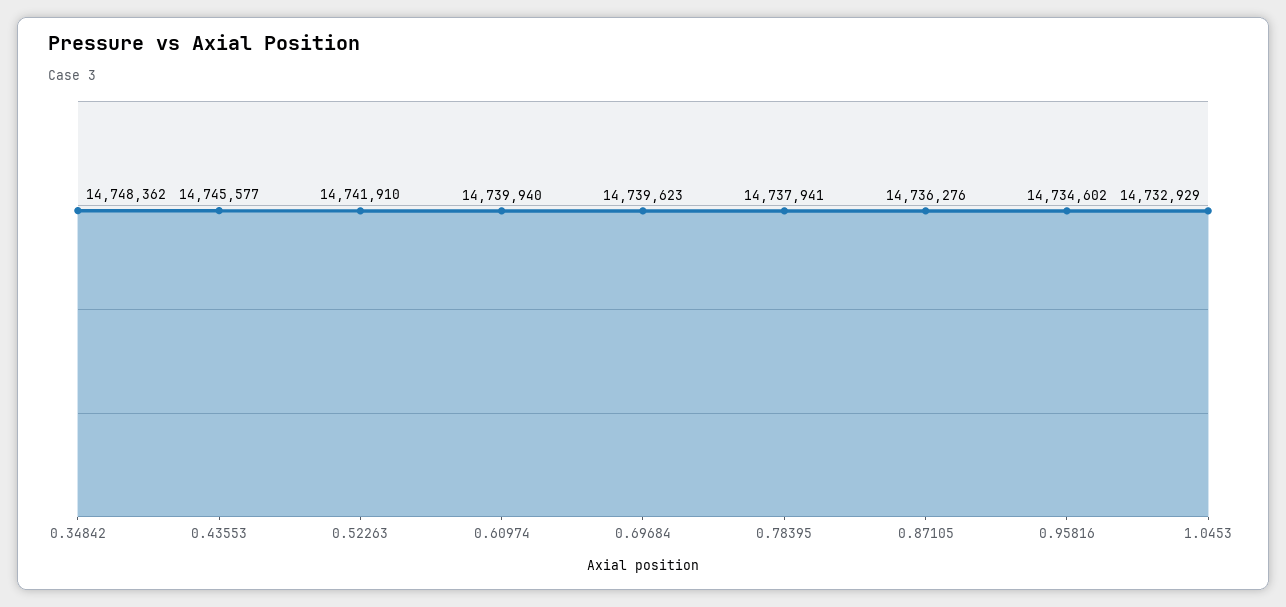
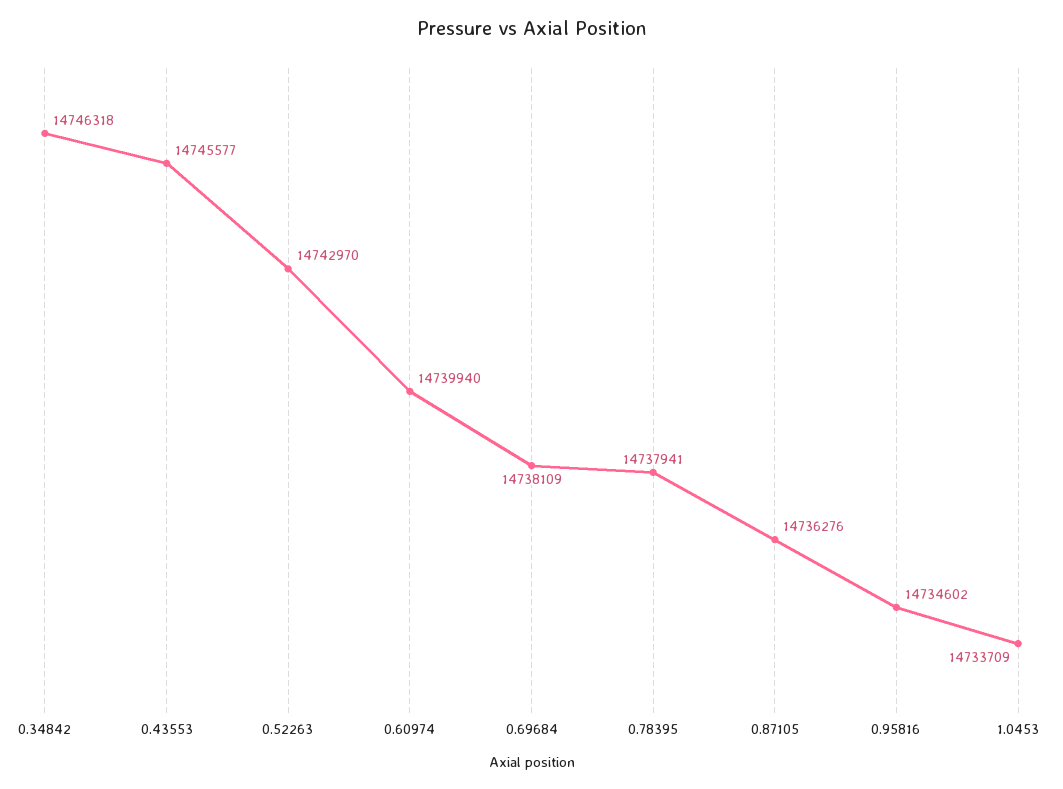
  {
-   "0.34842": 14748362,
+   "0.34842": 14746318,
    "0.43553": 14745577,
-   "0.52263": 14741910,
+   "0.52263": 14742970,
    "0.60974": 14739940,
-   "0.69684": 14739623,
+   "0.69684": 14738109,
    "0.78395": 14737941,
    "0.87105": 14736276,
    "0.95816": 14734602,
-   "1.0453": 14732929
+   "1.0453": 14733709
  }

